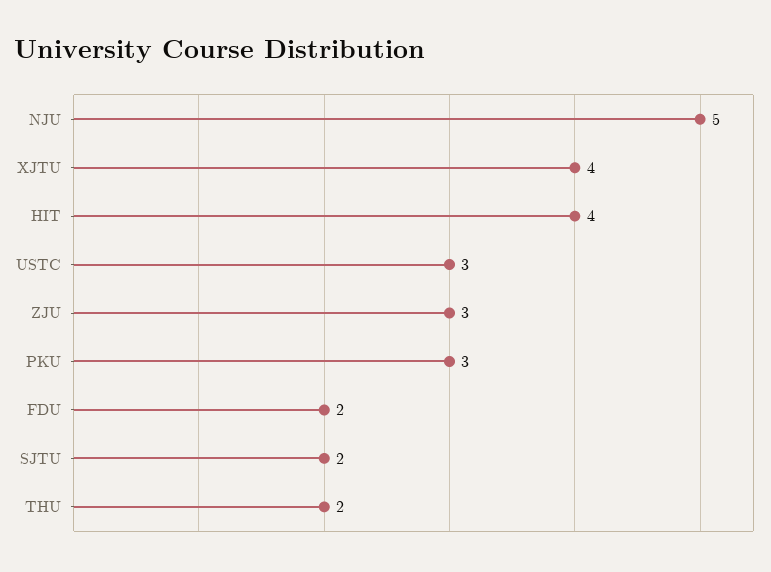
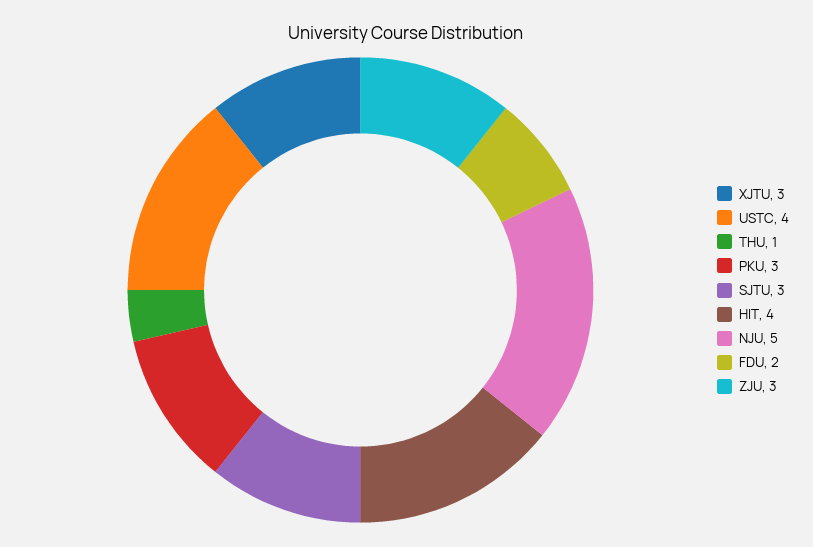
  {
    "NJU": 5,
-   "XJTU": 4,
+   "XJTU": 3,
    "HIT": 4,
-   "USTC": 3,
+   "USTC": 4,
    "ZJU": 3,
    "PKU": 3,
    "FDU": 2,
-   "SJTU": 2,
+   "SJTU": 3,
-   "THU": 2
+   "THU": 1
  }

